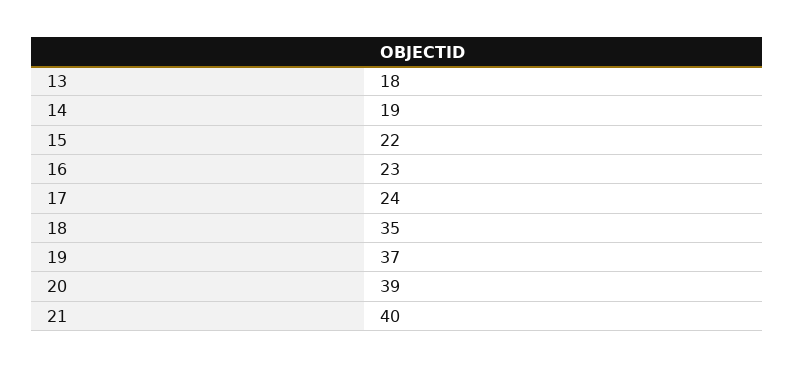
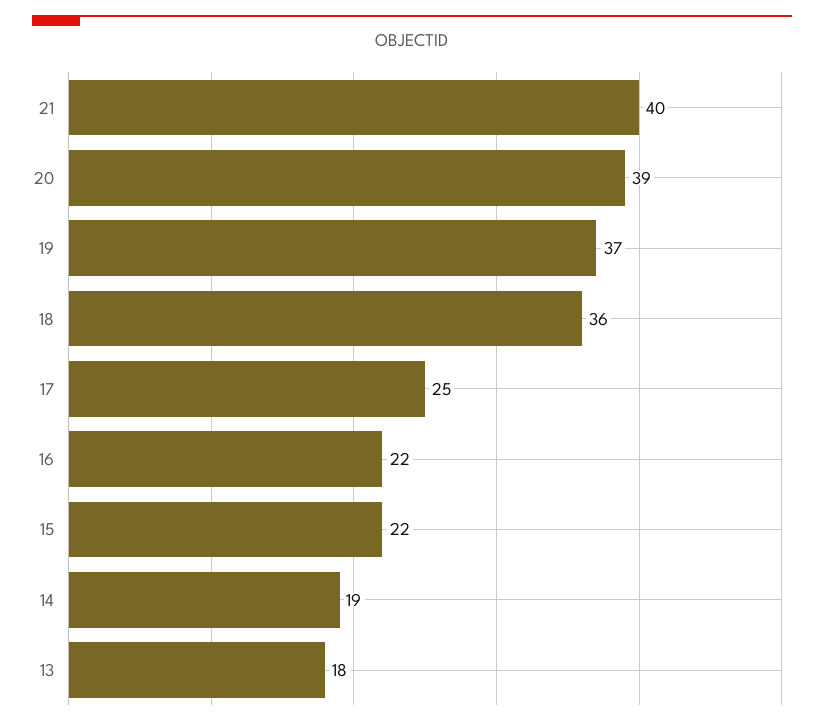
  {
    "13": 18,
    "14": 19,
    "15": 22,
-   "16": 23,
+   "16": 22,
-   "17": 24,
+   "17": 25,
-   "18": 35,
+   "18": 36,
    "19": 37,
    "20": 39,
    "21": 40
  }

